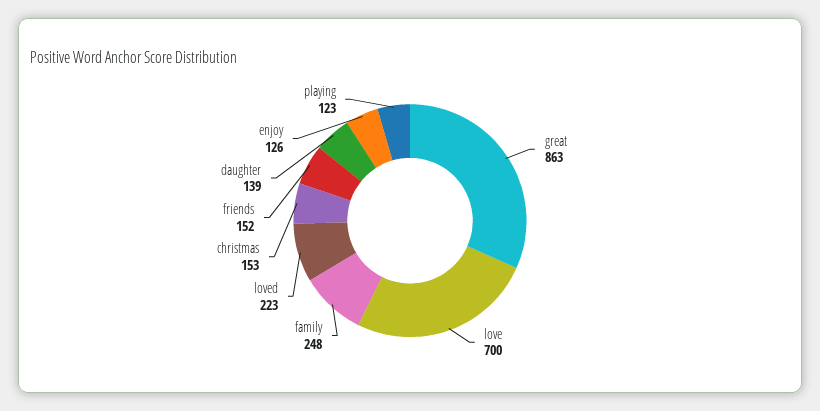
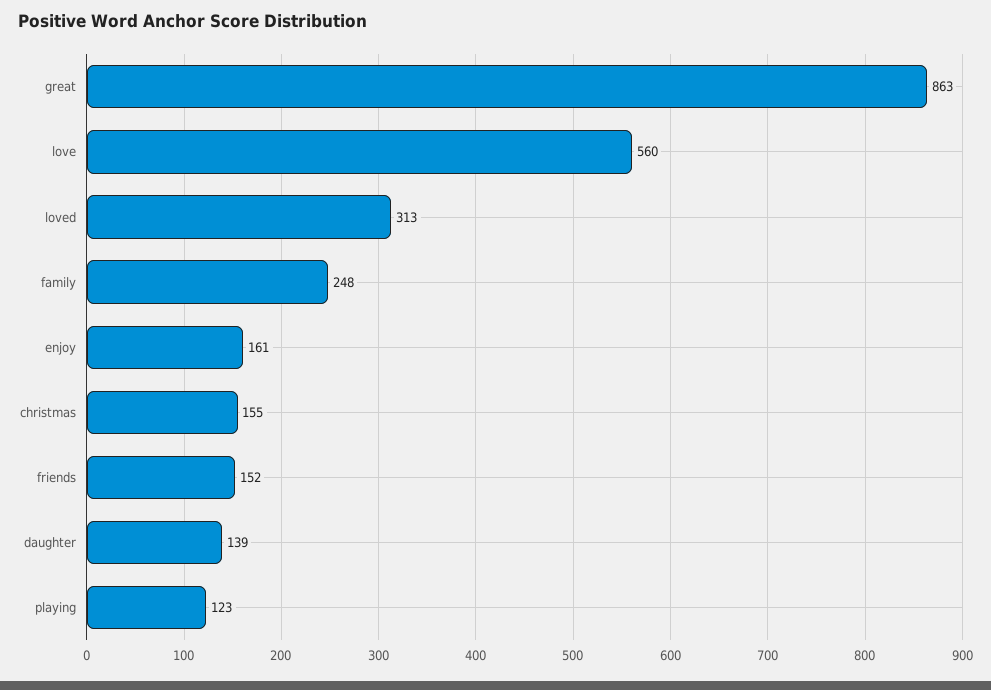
  {
    "great": 863,
-   "love": 700,
+   "love": 560,
    "family": 248,
-   "loved": 223,
+   "loved": 313,
-   "christmas": 153,
+   "christmas": 155,
    "friends": 152,
    "daughter": 139,
-   "enjoy": 126,
+   "enjoy": 161,
    "playing": 123
  }

